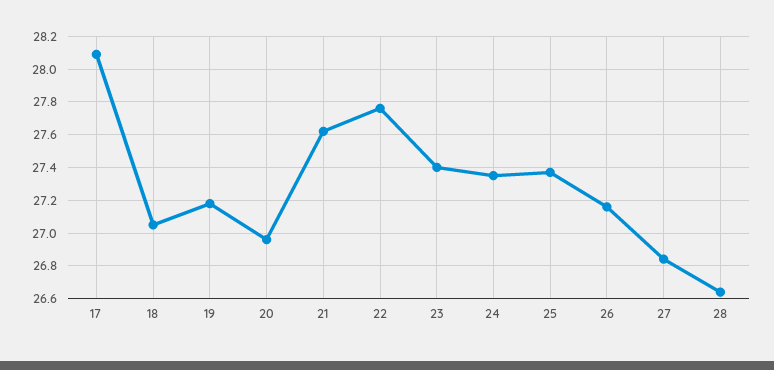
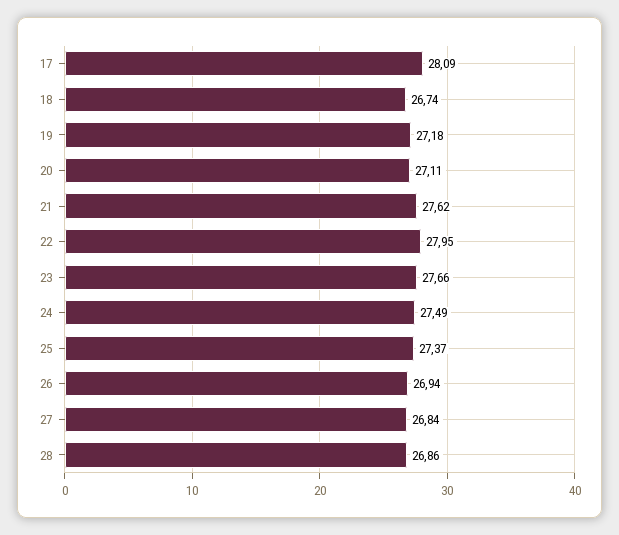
  {
    "17": 28.09,
-   "18": 27.05,
+   "18": 26.74,
    "19": 27.18,
-   "20": 26.95,
+   "20": 27.11,
    "21": 27.62,
-   "22": 27.75,
+   "22": 27.95,
-   "23": 27.4,
+   "23": 27.66,
-   "24": 27.35,
+   "24": 27.49,
    "25": 27.37,
-   "26": 27.15,
+   "26": 26.94,
    "27": 26.84,
-   "28": 26.65
+   "28": 26.86
  }

